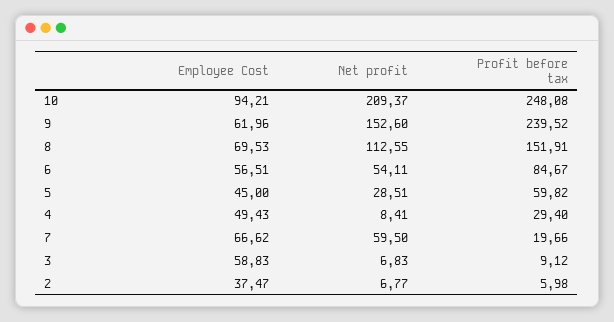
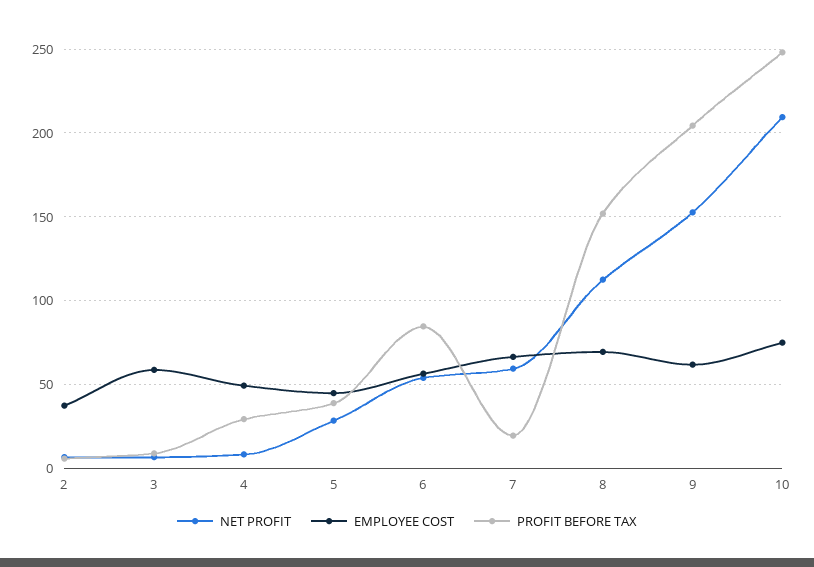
  {
    "Employee Cost": {
-     "10": 94.21,
+     "10": 75,
      "9": 61.96,
      "8": 69.53,
      "6": 56.51,
      "5": 45,
      "4": 49.43,
      "7": 66.62,
      "3": 58.83,
      "2": 37.47
    },
    "Net profit": {
      "10": 209.37,
      "9": 152.6,
      "8": 112.55,
      "6": 54.11,
      "5": 28.51,
      "4": 8.41,
      "7": 59.5,
      "3": 6.83,
      "2": 6.77
    },
    "Profit before tax": {
      "10": 248.08,
-     "9": 239.52,
+     "9": 205,
      "8": 151.91,
      "6": 84.67,
-     "5": 59.82,
+     "5": 40,
      "4": 29.4,
      "7": 19.66,
      "3": 9.12,
      "2": 5.98
    }
  }

